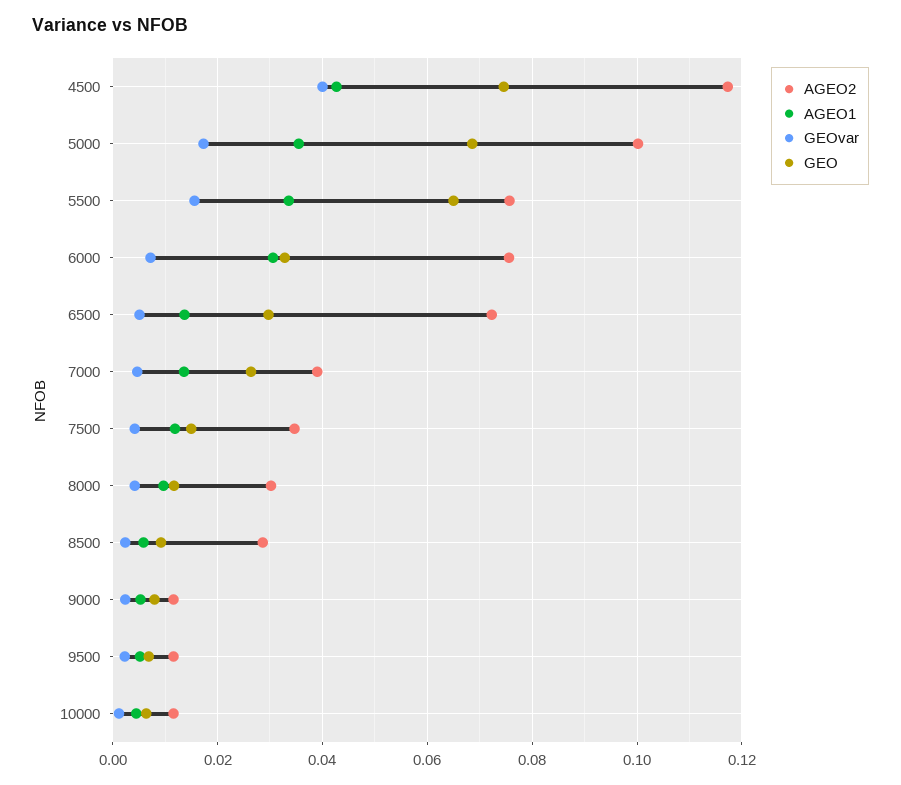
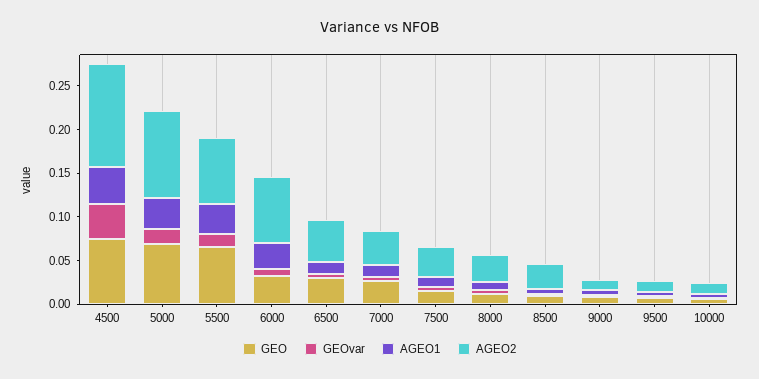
  {
    "AGEO2": {
      "4500": 0.118,
      "5000": 0.1,
      "5500": 0.076,
      "6000": 0.076,
-     "6500": 0.072,
+     "6500": 0.05,
      "7000": 0.04,
      "7500": 0.034,
      "8000": 0.03,
      "8500": 0.028,
      "9000": 0.012,
      "9500": 0.012,
      "10000": 0.012
    },
    "AGEO1": {
      "4500": 0.042,
      "5000": 0.036,
      "5500": 0.034,
      "6000": 0.03,
      "6500": 0.014,
      "7000": 0.014,
      "7500": 0.012,
      "8000": 0.01,
      "8500": 0.006,
      "9000": 0.006,
      "9500": 0.006,
      "10000": 0.004
    },
    "GEOvar": {
      "4500": 0.04,
      "5000": 0.018,
      "5500": 0.016,
      "6000": 0.008,
      "6500": 0.006,
      "7000": 0.004,
      "7500": 0.004,
      "8000": 0.004,
      "8500": 0.002,
      "9000": 0.002,
      "9500": 0.002,
      "10000": 0.002
    },
    "GEO": {
      "4500": 0.074,
      "5000": 0.068,
      "5500": 0.066,
      "6000": 0.032,
      "6500": 0.03,
      "7000": 0.026,
      "7500": 0.016,
      "8000": 0.012,
      "8500": 0.01,
      "9000": 0.008,
      "9500": 0.006,
      "10000": 0.006
    }
  }

